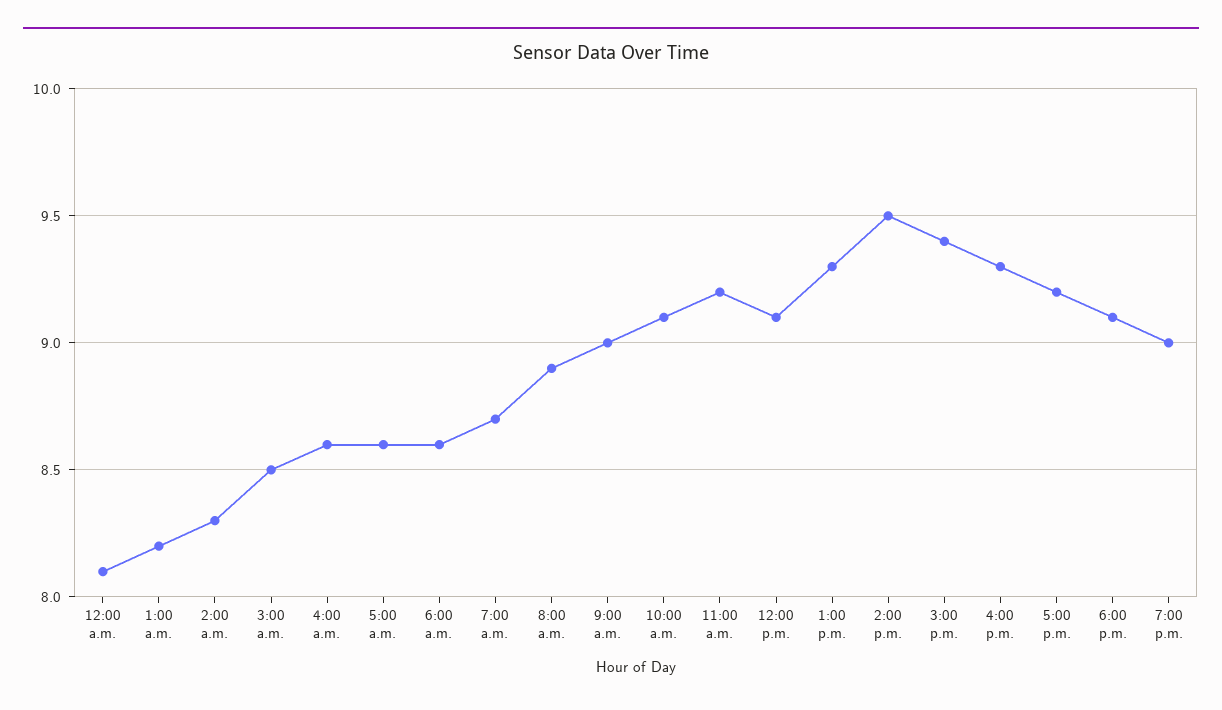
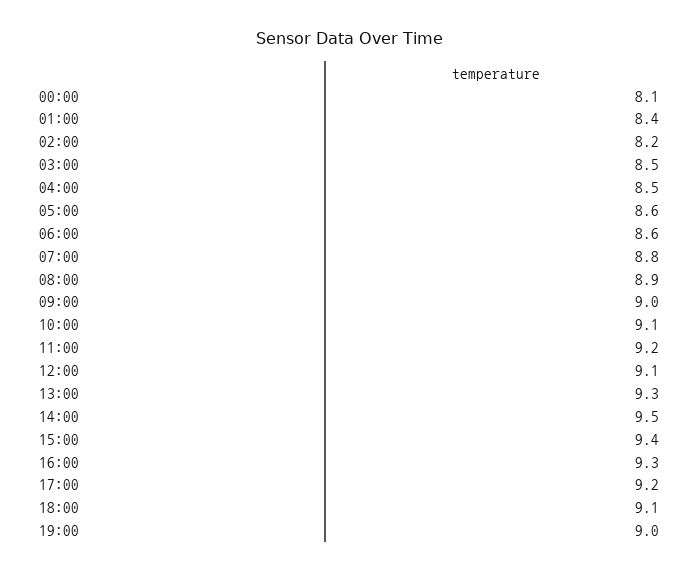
  {
    "12:00 a.m.": 8.1,
-   "1:00 a.m.": 8.2,
+   "1:00 a.m.": 8.4,
-   "2:00 a.m.": 8.3,
+   "2:00 a.m.": 8.2,
    "3:00 a.m.": 8.5,
-   "4:00 a.m.": 8.6,
+   "4:00 a.m.": 8.5,
    "5:00 a.m.": 8.6,
    "6:00 a.m.": 8.6,
-   "7:00 a.m.": 8.7,
+   "7:00 a.m.": 8.8,
    "8:00 a.m.": 8.9,
    "9:00 a.m.": 9,
    "10:00 a.m.": 9.1,
    "11:00 a.m.": 9.2,
    "12:00 p.m.": 9.1,
    "1:00 p.m.": 9.3,
    "2:00 p.m.": 9.5,
    "3:00 p.m.": 9.4,
    "4:00 p.m.": 9.3,
    "5:00 p.m.": 9.2,
    "6:00 p.m.": 9.1,
    "7:00 p.m.": 9
  }

